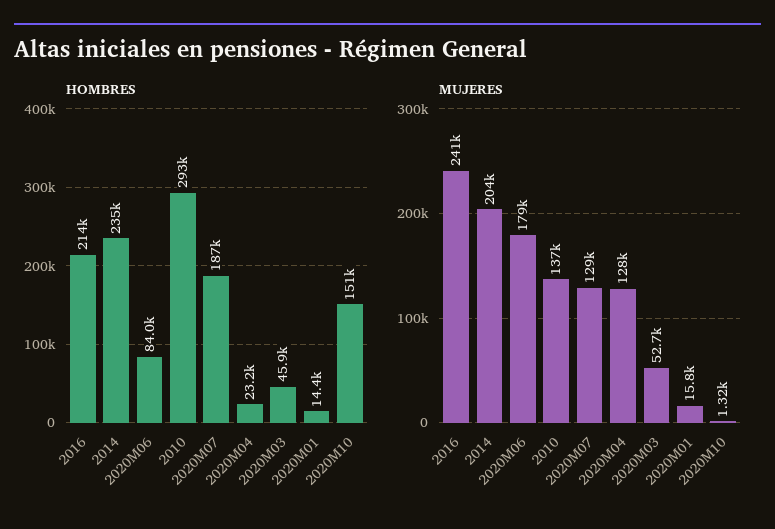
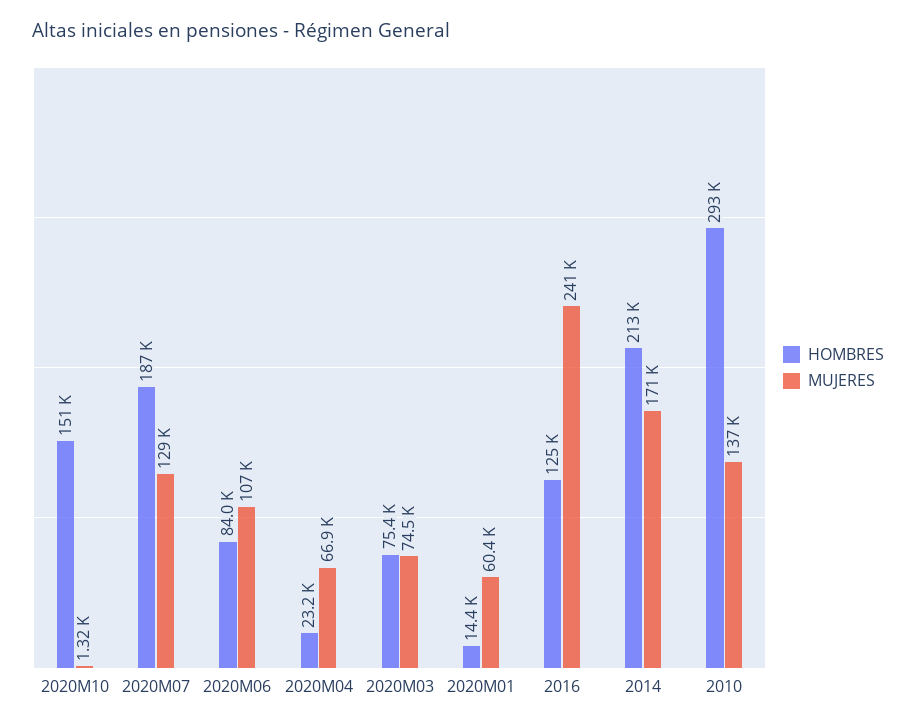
  {
    "HOMBRES": {
-     "2016": 214000,
+     "2016": 125000,
-     "2014": 235000,
+     "2014": 213000,
      "2020M06": 84000,
      "2010": 293000,
      "2020M07": 187000,
      "2020M04": 23200,
-     "2020M03": 45900,
+     "2020M03": 75400,
      "2020M01": 14400,
      "2020M10": 151000
    },
    "MUJERES": {
      "2016": 241000,
-     "2014": 204000,
+     "2014": 171000,
-     "2020M06": 179000,
+     "2020M06": 107000,
      "2010": 137000,
      "2020M07": 129000,
-     "2020M04": 128000,
+     "2020M04": 66900,
-     "2020M03": 52700,
+     "2020M03": 74500,
-     "2020M01": 15800,
+     "2020M01": 60400,
      "2020M10": 1320
    }
  }

